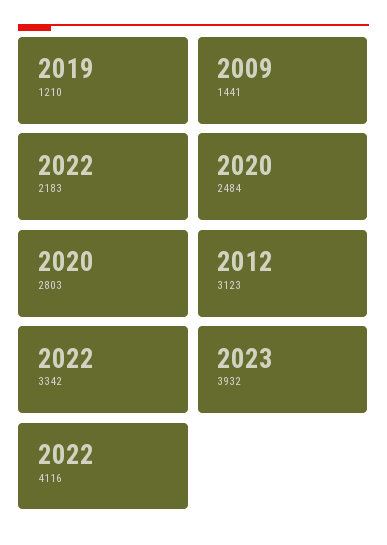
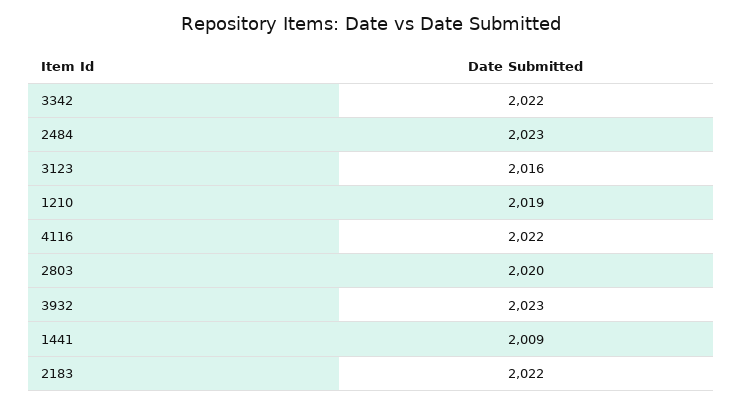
  {
    "1210": 2019,
    "1441": 2009,
    "2183": 2022,
-   "2484": 2020,
+   "2484": 2023,
    "2803": 2020,
-   "3123": 2012,
+   "3123": 2016,
    "3342": 2022,
    "3932": 2023,
    "4116": 2022
  }

